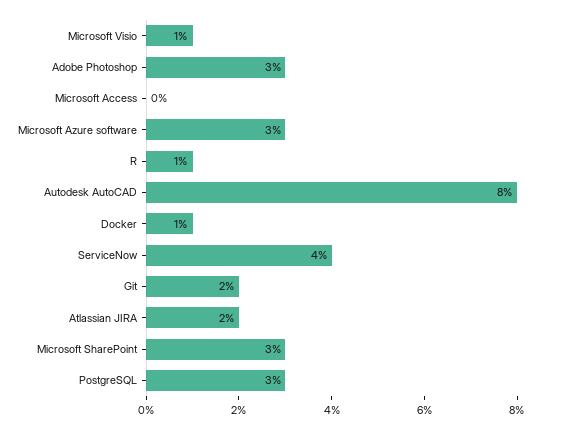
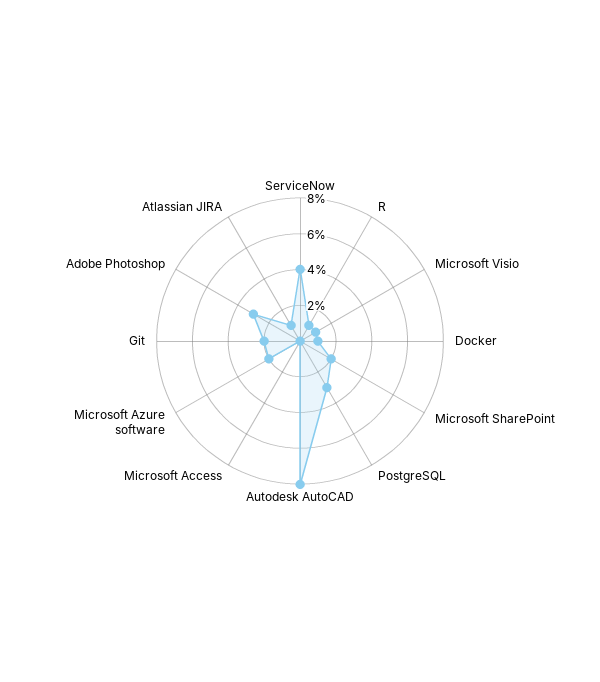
  {
    "Microsoft Visio": 1,
    "Adobe Photoshop": 3,
    "Microsoft Access": 0,
-   "Microsoft Azure software": 3,
+   "Microsoft Azure software": 2,
    "R": 1,
    "Autodesk AutoCAD": 8,
    "Docker": 1,
    "ServiceNow": 4,
    "Git": 2,
-   "Atlassian JIRA": 2,
+   "Atlassian JIRA": 1,
-   "Microsoft SharePoint": 3,
+   "Microsoft SharePoint": 2,
    "PostgreSQL": 3
  }

